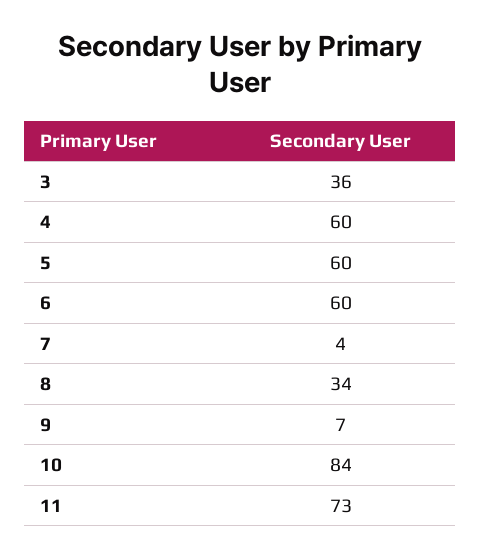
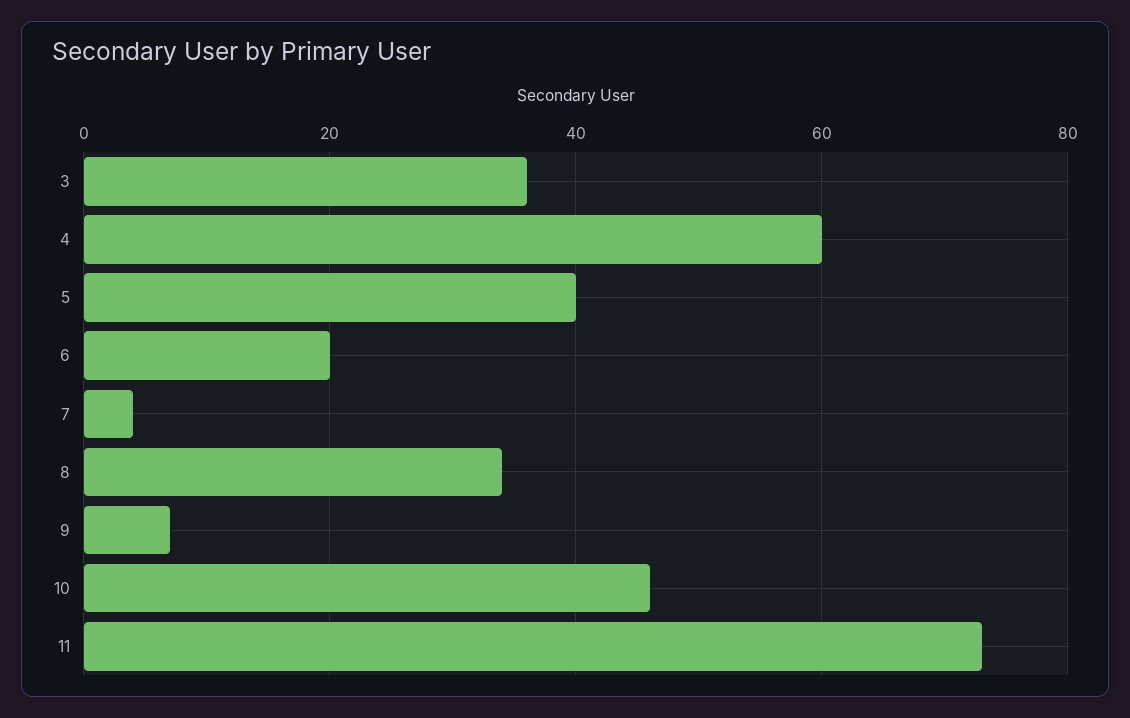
  {
    "3": 36,
    "4": 60,
-   "5": 60,
+   "5": 40,
-   "6": 60,
+   "6": 20,
    "7": 4,
    "8": 34,
    "9": 7,
-   "10": 84,
+   "10": 45,
    "11": 73
  }

